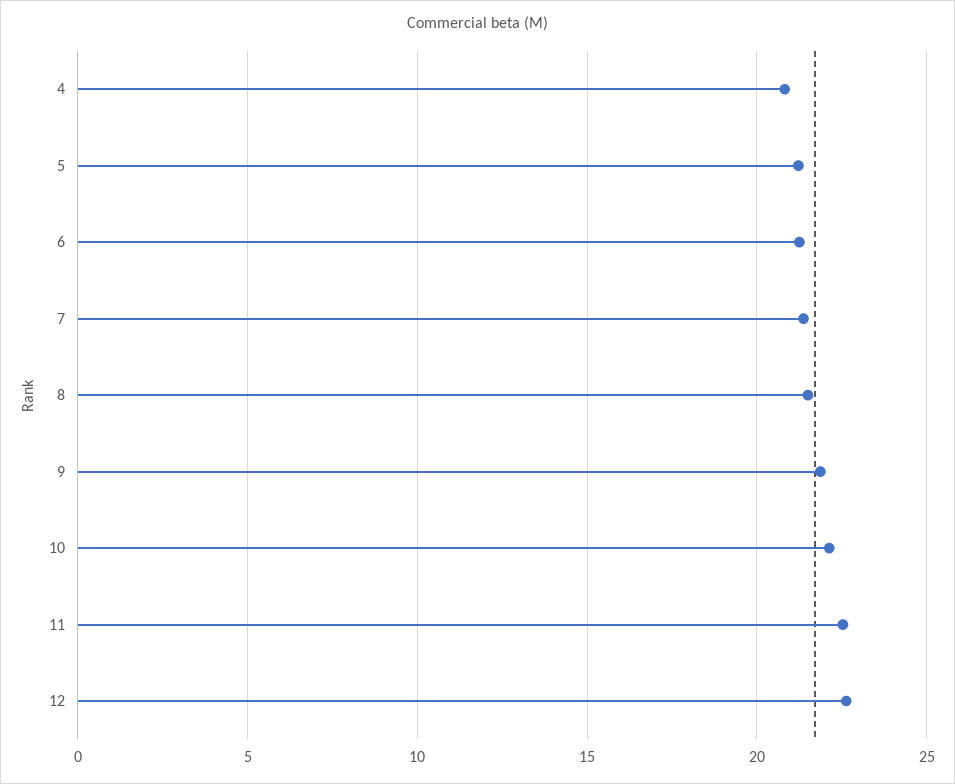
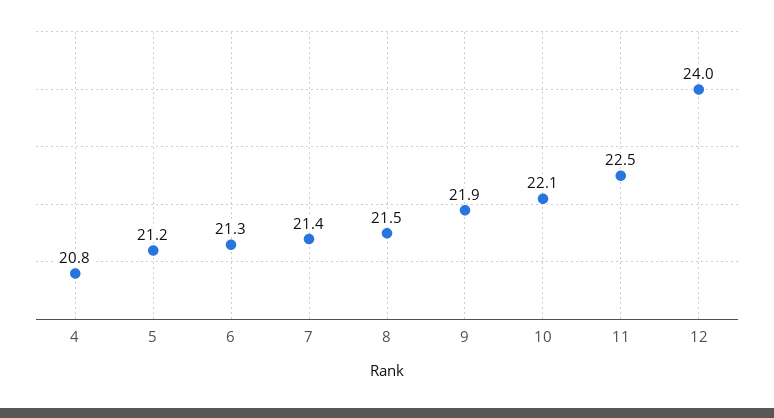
  {
    "4": 20.8,
    "5": 21.2,
    "6": 21.3,
    "7": 21.4,
    "8": 21.5,
    "9": 21.9,
    "10": 22.1,
    "11": 22.5,
-   "12": 22.5
+   "12": 24
  }

